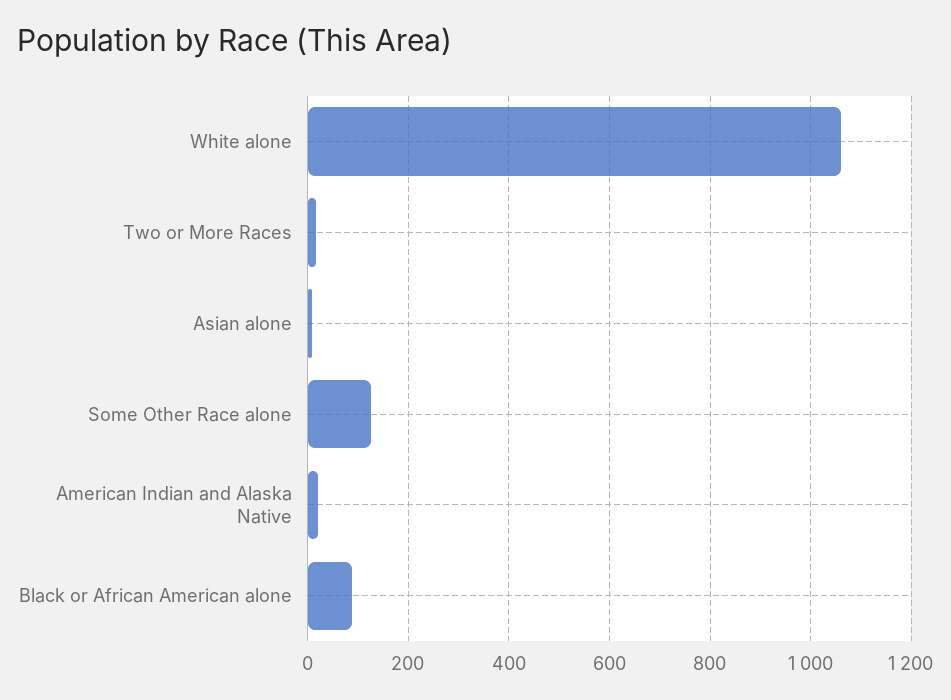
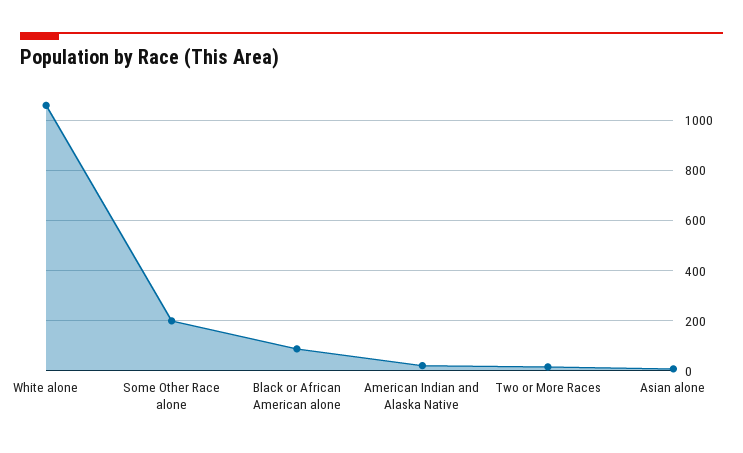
  {
    "White alone": 1060,
    "Two or More Races": 20,
    "Asian alone": 0,
-   "Some Other Race alone": 120,
+   "Some Other Race alone": 200,
    "American Indian and Alaska Native": 20,
    "Black or African American alone": 80
  }

